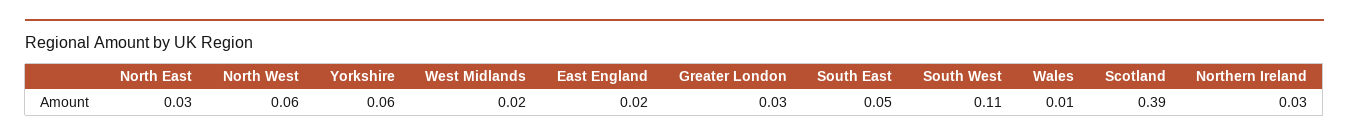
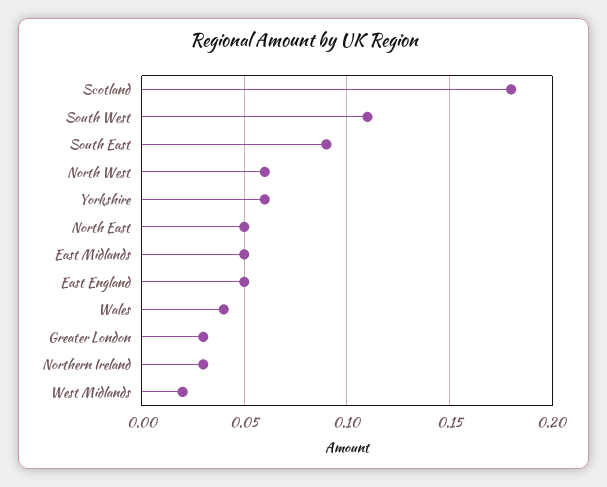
  {
-   "North East": 0.03,
+   "North East": 0.05,
    "North West": 0.06,
    "Yorkshire": 0.06,
    "West Midlands": 0.02,
-   "East England": 0.02,
+   "East England": 0.05,
    "Greater London": 0.03,
-   "South East": 0.05,
+   "South East": 0.09,
    "South West": 0.11,
-   "Wales": 0.01,
+   "Wales": 0.04,
-   "Scotland": 0.39,
+   "Scotland": 0.18,
-   "Northern Ireland": 0.03
+   "Northern Ireland": 0.03,
+   "East Midlands": 0.05
  }

